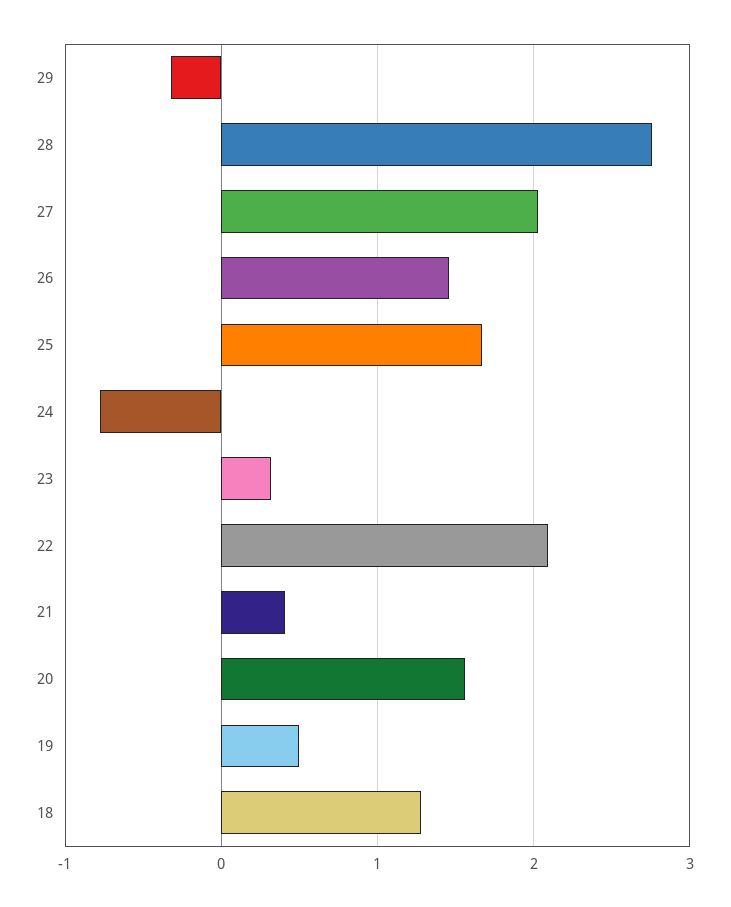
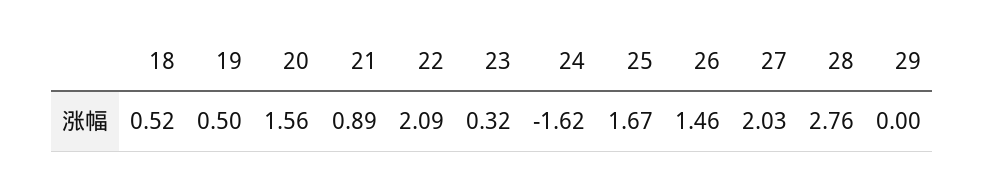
  {
-   "29": -0.3,
+   "29": 0,
    "28": 2.76,
    "27": 2.03,
    "26": 1.46,
    "25": 1.67,
-   "24": -0.8,
+   "24": -1.62,
    "23": 0.32,
    "22": 2.09,
-   "21": 0.4,
+   "21": 0.89,
    "20": 1.56,
    "19": 0.5,
-   "18": 1.3
+   "18": 0.52
  }

